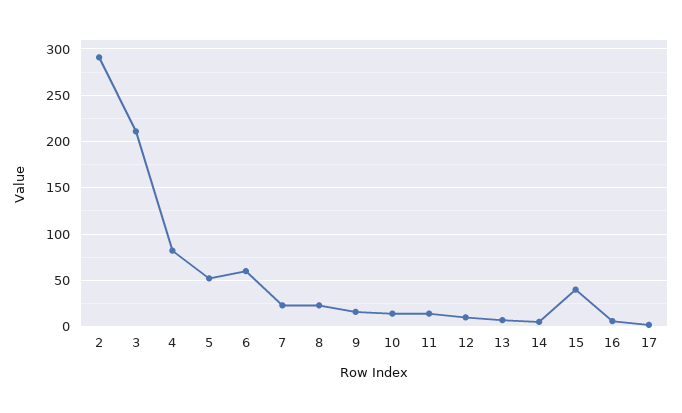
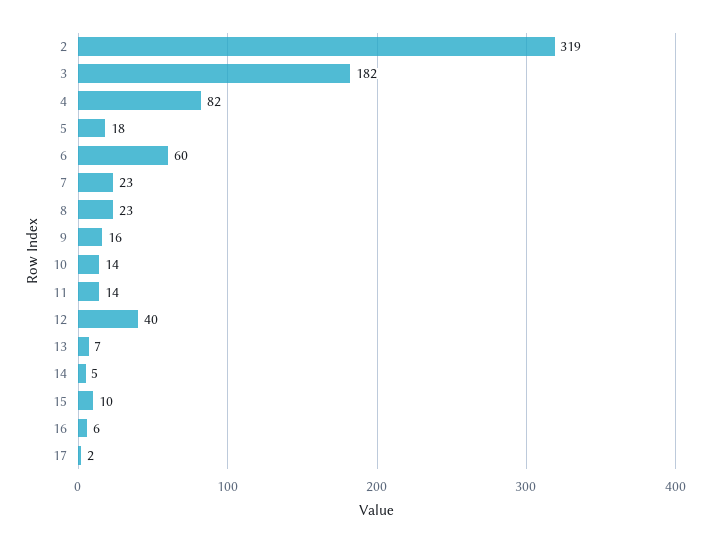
  {
-   "2": 290,
+   "2": 319,
-   "3": 210,
+   "3": 182,
    "4": 82,
-   "5": 50,
+   "5": 18,
    "6": 60,
    "7": 23,
    "8": 23,
    "9": 16,
    "10": 14,
    "11": 14,
-   "12": 10,
+   "12": 40,
    "13": 7,
    "14": 5,
-   "15": 40,
+   "15": 10,
    "16": 6,
    "17": 2
  }

